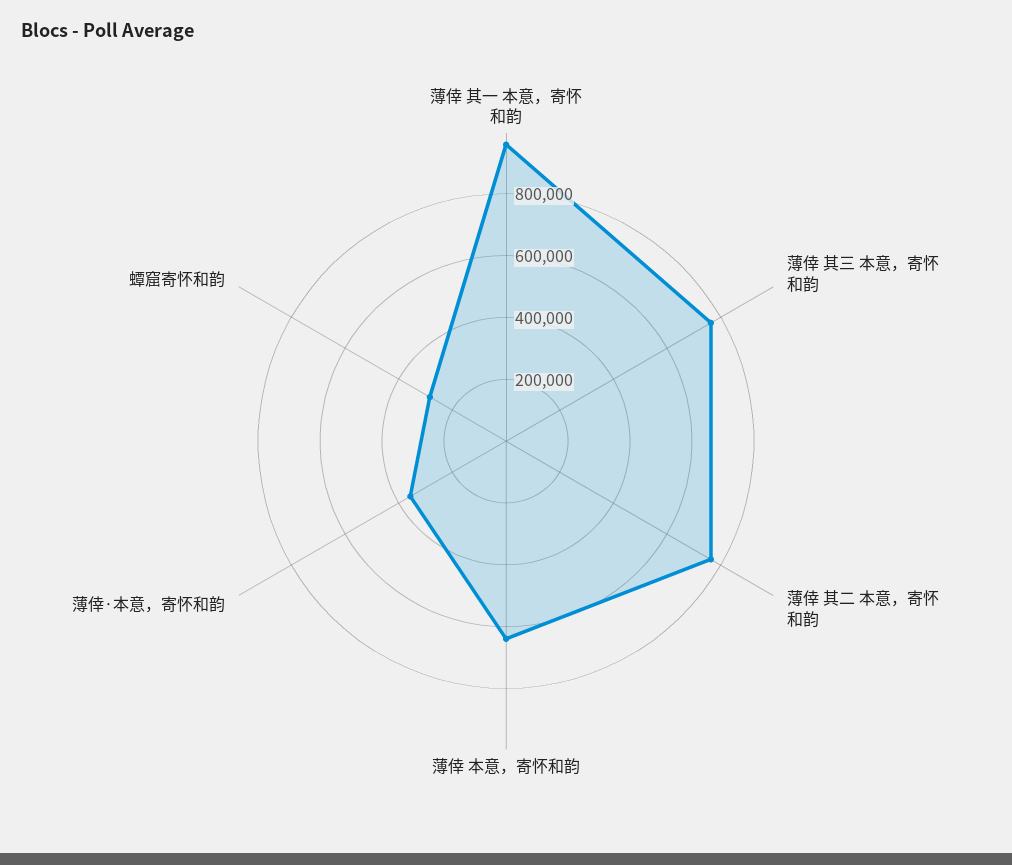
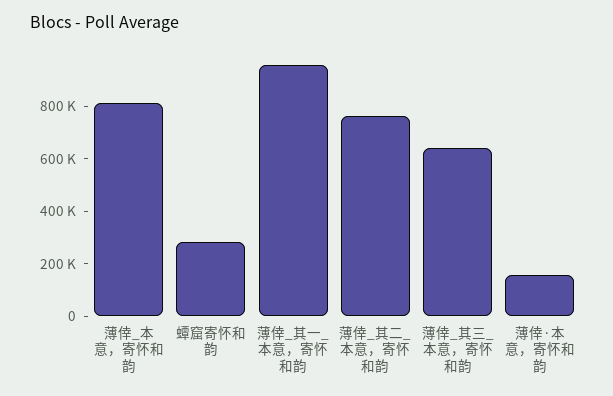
  {
    "薄倖 其一 本意，寄怀和韵": 950000,
-   "薄倖 其三 本意，寄怀和韵": 750000,
+   "薄倖 其三 本意，寄怀和韵": 650000,
    "薄倖 其二 本意，寄怀和韵": 750000,
-   "薄倖 本意，寄怀和韵": 650000,
+   "薄倖 本意，寄怀和韵": 800000,
-   "薄倖·本意，寄怀和韵": 350000,
+   "薄倖·本意，寄怀和韵": 150000,
    "蟫窟寄怀和韵": 300000
  }

